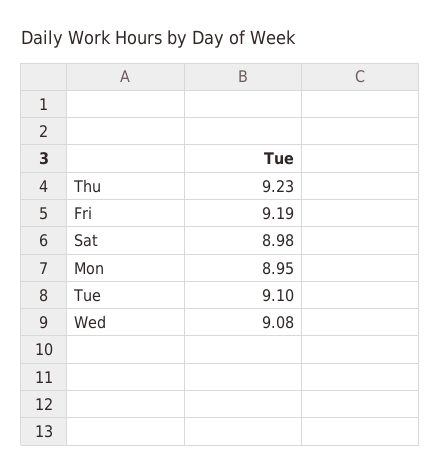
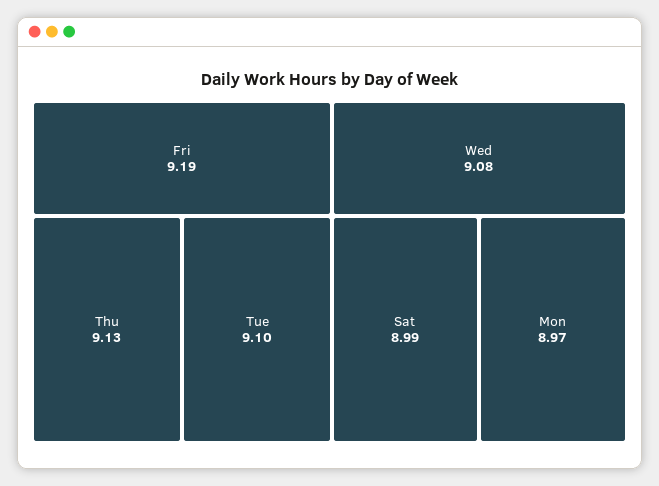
  {
-   "Thu": 9.23,
+   "Thu": 9.13,
    "Fri": 9.19,
-   "Sat": 8.98,
+   "Sat": 8.99,
-   "Mon": 8.95,
+   "Mon": 8.97,
    "Tue": 9.1,
    "Wed": 9.08
  }

